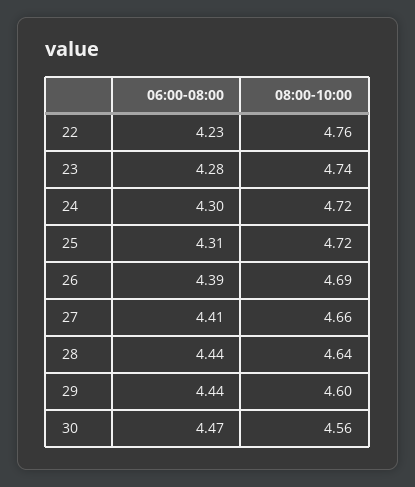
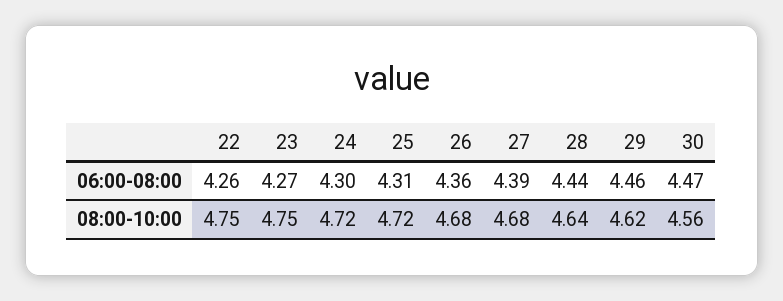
  {
    "06:00-08:00": {
-     "22": 4.23,
+     "22": 4.26,
-     "23": 4.28,
+     "23": 4.27,
      "24": 4.3,
      "25": 4.31,
-     "26": 4.39,
+     "26": 4.36,
-     "27": 4.41,
+     "27": 4.39,
      "28": 4.44,
-     "29": 4.44,
+     "29": 4.46,
      "30": 4.47
    },
    "08:00-10:00": {
-     "22": 4.76,
+     "22": 4.75,
-     "23": 4.74,
+     "23": 4.75,
      "24": 4.72,
      "25": 4.72,
-     "26": 4.69,
+     "26": 4.68,
-     "27": 4.66,
+     "27": 4.68,
      "28": 4.64,
-     "29": 4.6,
+     "29": 4.62,
      "30": 4.56
    }
  }

